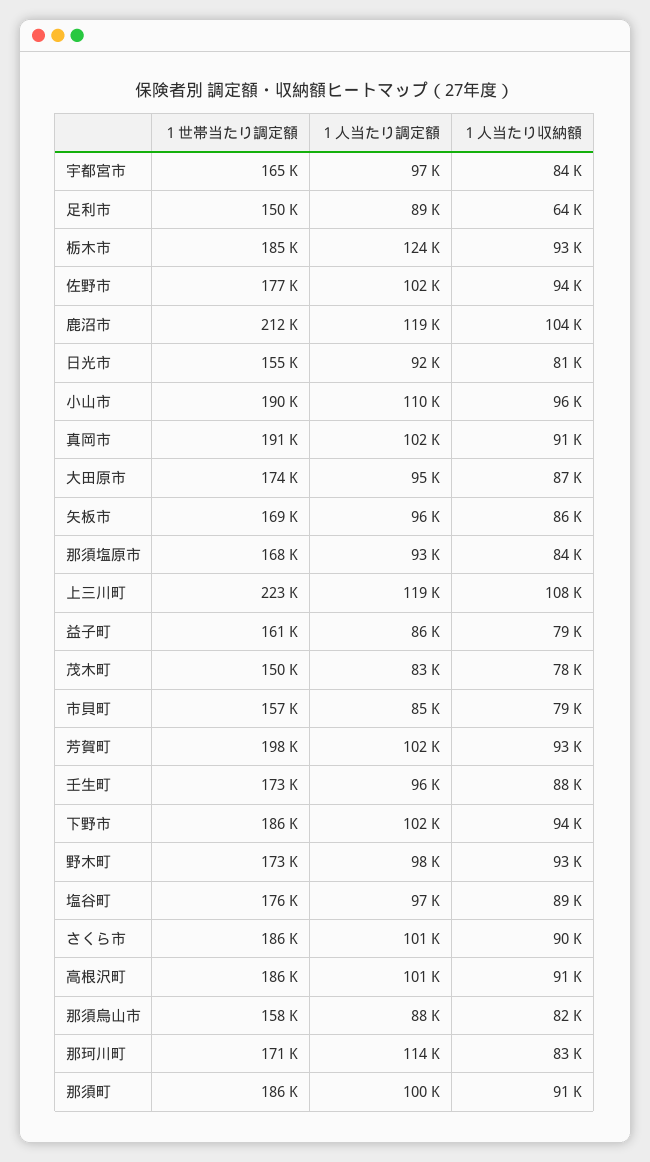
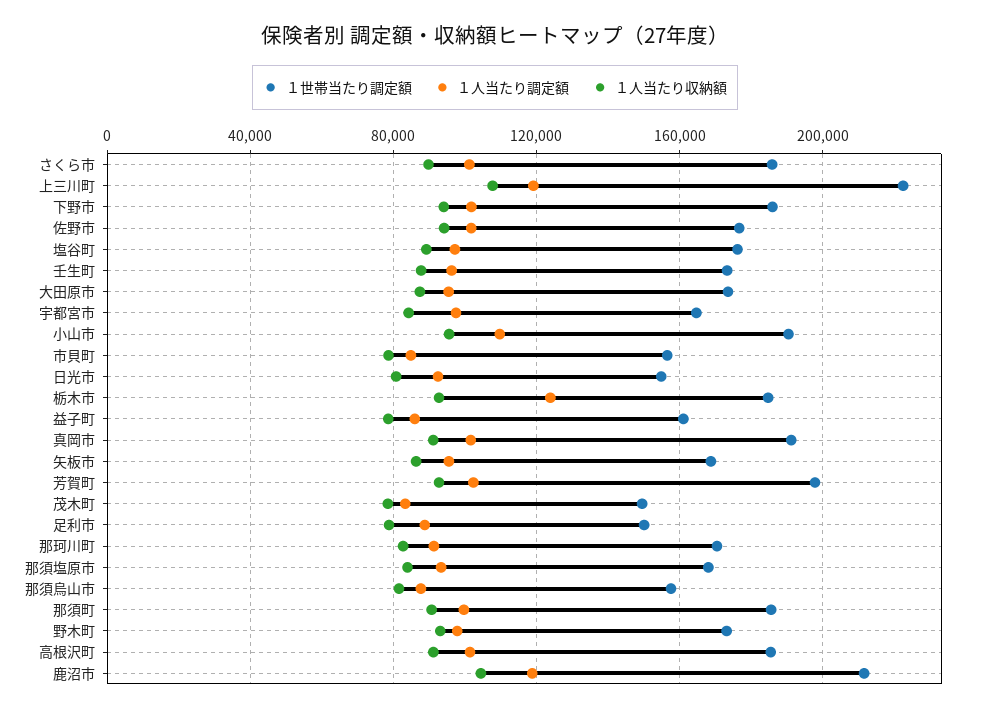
  {
    "１世帯当たり調定額": {
      "宇都宮市": 165000,
      "足利市": 150000,
      "栃木市": 185000,
      "佐野市": 177000,
      "鹿沼市": 212000,
      "日光市": 155000,
      "小山市": 190000,
      "真岡市": 191000,
      "大田原市": 174000,
      "矢板市": 169000,
      "那須塩原市": 168000,
      "上三川町": 223000,
      "益子町": 161000,
      "茂木町": 150000,
      "市貝町": 157000,
      "芳賀町": 198000,
      "壬生町": 173000,
      "下野市": 186000,
      "野木町": 173000,
      "塩谷町": 176000,
      "さくら市": 186000,
      "高根沢町": 186000,
      "那須烏山市": 158000,
      "那珂川町": 171000,
      "那須町": 186000
    },
    "１人当たり調定額": {
      "宇都宮市": 97000,
      "足利市": 89000,
      "栃木市": 124000,
      "佐野市": 102000,
      "鹿沼市": 119000,
      "日光市": 92000,
      "小山市": 110000,
      "真岡市": 102000,
      "大田原市": 95000,
      "矢板市": 96000,
      "那須塩原市": 93000,
      "上三川町": 119000,
      "益子町": 86000,
      "茂木町": 83000,
      "市貝町": 85000,
      "芳賀町": 102000,
      "壬生町": 96000,
      "下野市": 102000,
      "野木町": 98000,
      "塩谷町": 97000,
      "さくら市": 101000,
      "高根沢町": 101000,
      "那須烏山市": 88000,
-     "那珂川町": 114000,
+     "那珂川町": 90000,
      "那須町": 100000
    },
    "１人当たり収納額": {
      "宇都宮市": 84000,
-     "足利市": 64000,
+     "足利市": 80000,
      "栃木市": 93000,
      "佐野市": 94000,
      "鹿沼市": 104000,
      "日光市": 81000,
      "小山市": 96000,
      "真岡市": 91000,
      "大田原市": 87000,
      "矢板市": 86000,
      "那須塩原市": 84000,
      "上三川町": 108000,
      "益子町": 79000,
      "茂木町": 78000,
      "市貝町": 79000,
      "芳賀町": 93000,
      "壬生町": 88000,
      "下野市": 94000,
      "野木町": 93000,
      "塩谷町": 89000,
      "さくら市": 90000,
      "高根沢町": 91000,
      "那須烏山市": 82000,
      "那珂川町": 83000,
      "那須町": 91000
    }
  }

